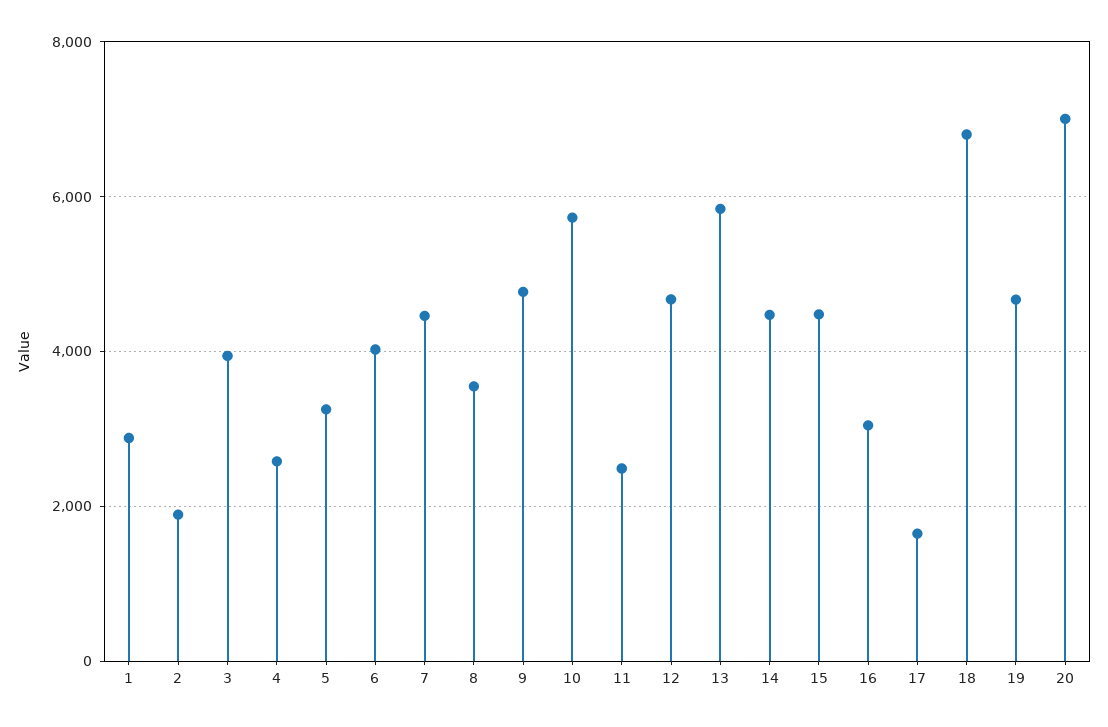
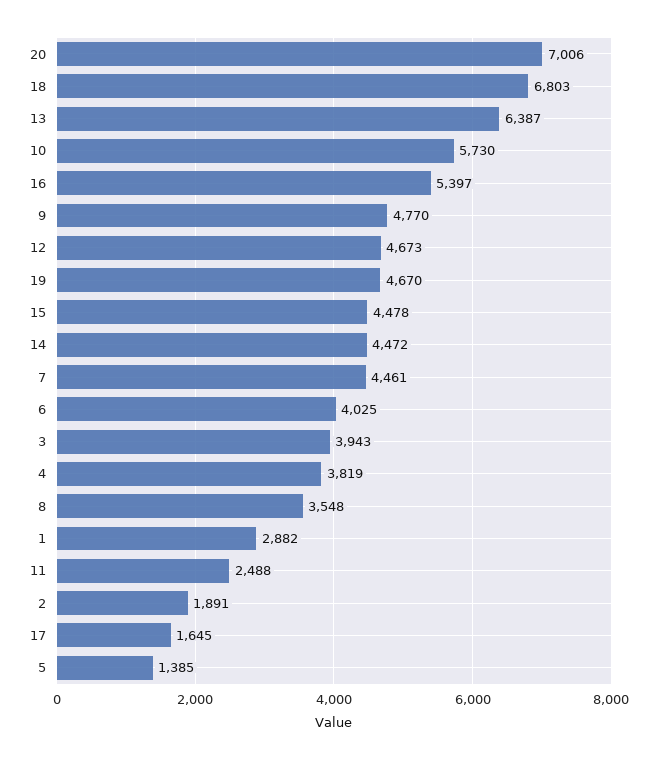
  {
    "1": 2882,
    "2": 1891,
    "3": 3943,
-   "4": 2600,
+   "4": 3819,
-   "5": 3200,
+   "5": 1385,
    "6": 4025,
    "7": 4461,
    "8": 3548,
    "9": 4770,
    "10": 5730,
    "11": 2488,
    "12": 4673,
-   "13": 5800,
+   "13": 6387,
    "14": 4472,
    "15": 4478,
-   "16": 3000,
+   "16": 5397,
    "17": 1645,
    "18": 6803,
    "19": 4670,
    "20": 7006
  }

